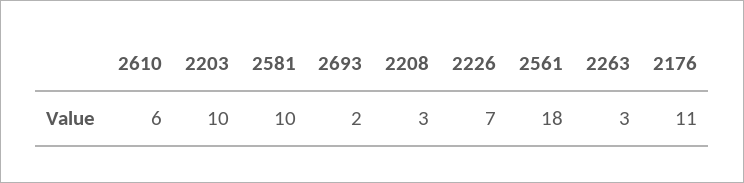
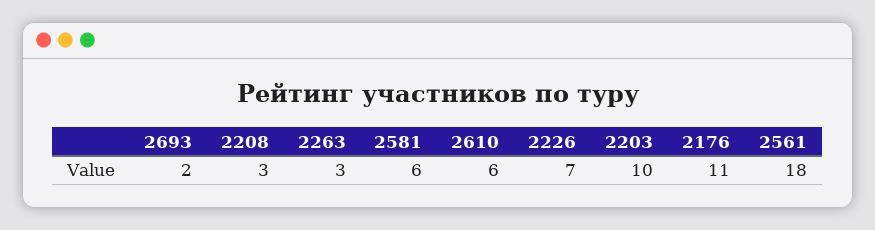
  {
    "2610": 6,
    "2203": 10,
-   "2581": 10,
+   "2581": 6,
    "2693": 2,
    "2208": 3,
    "2226": 7,
    "2561": 18,
    "2263": 3,
    "2176": 11
  }

